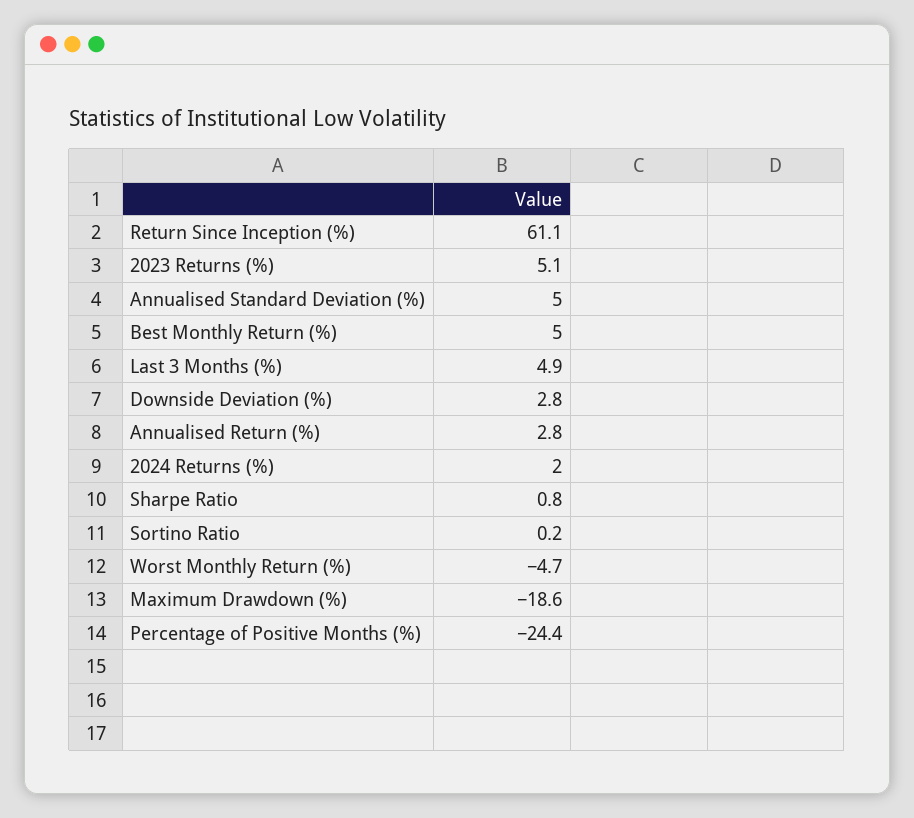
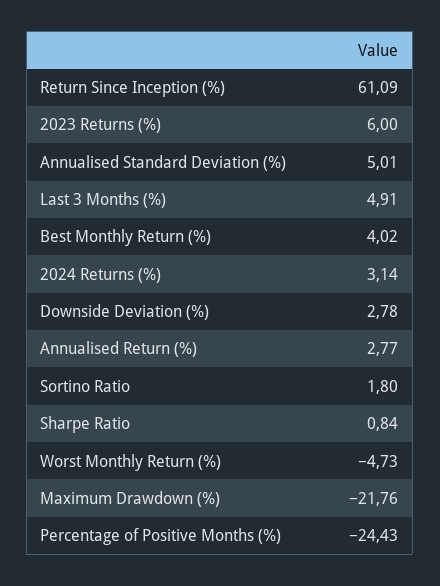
  {
    "Return Since Inception (%)": 61.09,
-   "2023 Returns (%)": 5.1,
+   "2023 Returns (%)": 6,
    "Annualised Standard Deviation (%)": 5.01,
-   "Best Monthly Return (%)": 5,
+   "Best Monthly Return (%)": 4.02,
    "Last 3 Months (%)": 4.91,
    "Downside Deviation (%)": 2.78,
    "Annualised Return (%)": 2.77,
-   "2024 Returns (%)": 2,
+   "2024 Returns (%)": 3.14,
    "Sharpe Ratio": 0.84,
-   "Sortino Ratio": 0.2,
+   "Sortino Ratio": 1.8,
    "Worst Monthly Return (%)": -4.73,
-   "Maximum Drawdown (%)": -18.6,
+   "Maximum Drawdown (%)": -21.76,
    "Percentage of Positive Months (%)": -24.43
  }

